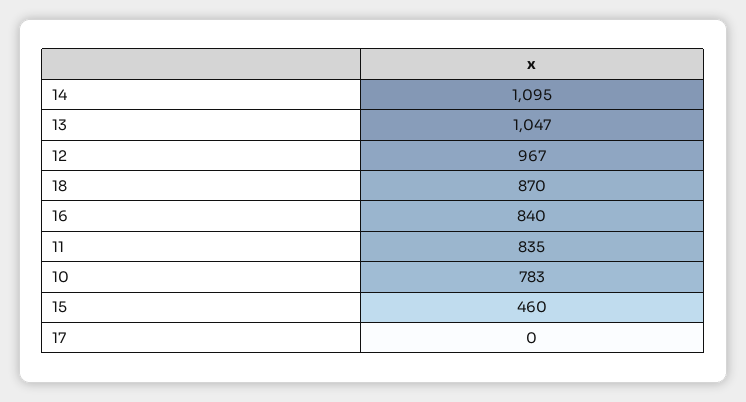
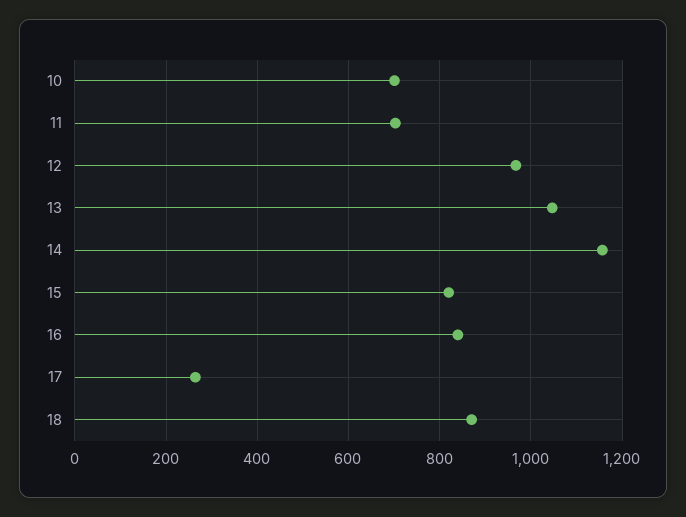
  {
-   "14": 1095,
+   "14": 1160,
    "13": 1047,
    "12": 967,
    "18": 870,
    "16": 840,
-   "11": 835,
+   "11": 700,
-   "10": 783,
+   "10": 700,
-   "15": 460,
+   "15": 820,
-   "17": 0
+   "17": 260
  }

